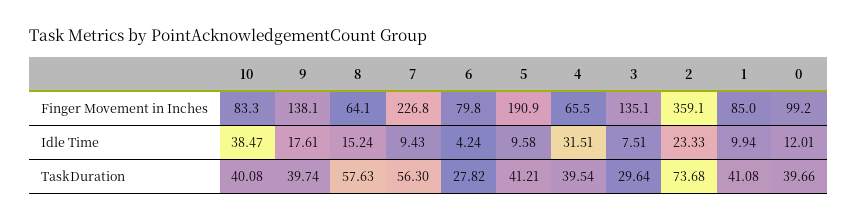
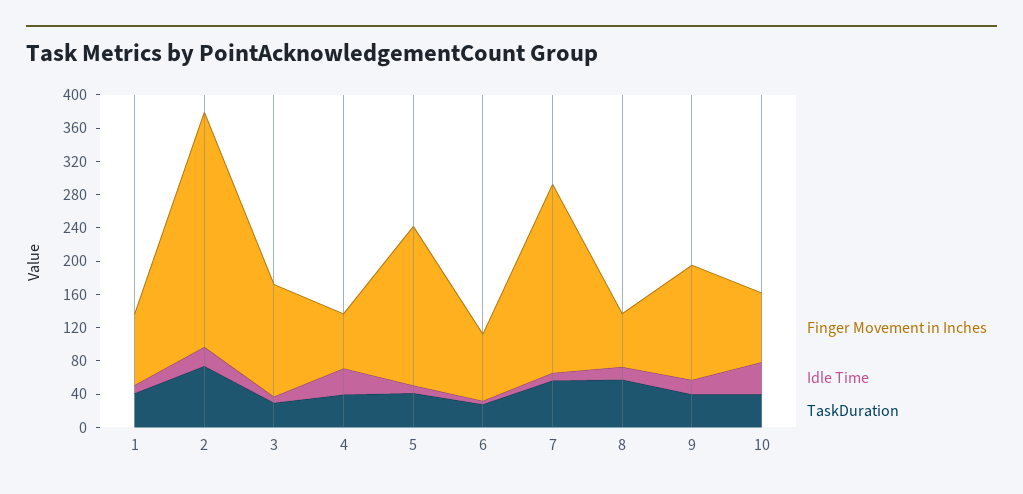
  {
    "Finger Movement in Inches": {
      "10": 83.3,
      "9": 138.1,
      "8": 64.1,
      "7": 226.8,
      "6": 79.8,
      "5": 190.9,
      "4": 65.5,
      "3": 135.1,
-     "2": 359.1,
+     "2": 280,
-     "1": 85,
+     "1": 85
-     "0": 99.2
    },
    "Idle Time": {
      "10": 38.47,
      "9": 17.61,
      "8": 15.24,
      "7": 9.43,
      "6": 4.24,
      "5": 9.58,
      "4": 31.51,
      "3": 7.51,
      "2": 23.33,
-     "1": 9.94,
+     "1": 9.94
-     "0": 12.01
    },
    "TaskDuration": {
      "10": 40.08,
      "9": 39.74,
      "8": 57.63,
      "7": 56.3,
      "6": 27.82,
      "5": 41.21,
      "4": 39.54,
      "3": 29.64,
      "2": 73.68,
-     "1": 41.08,
+     "1": 41.08
-     "0": 39.66
    }
  }

